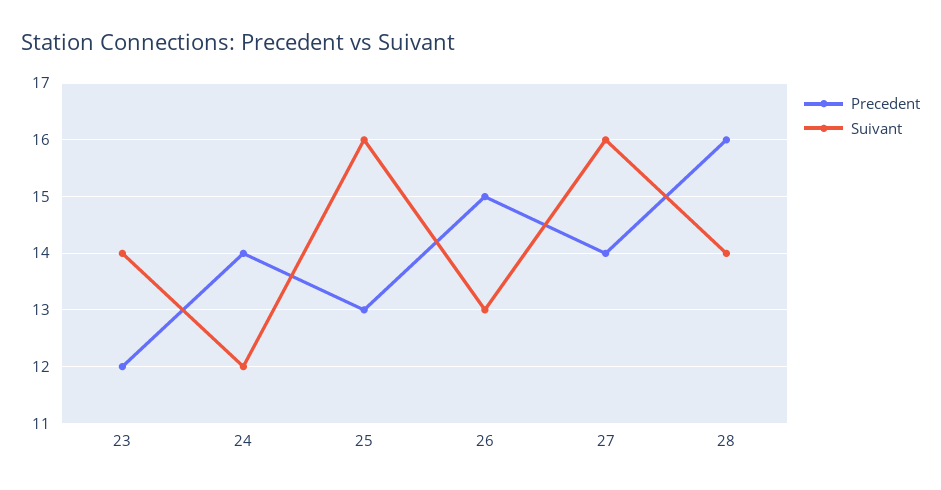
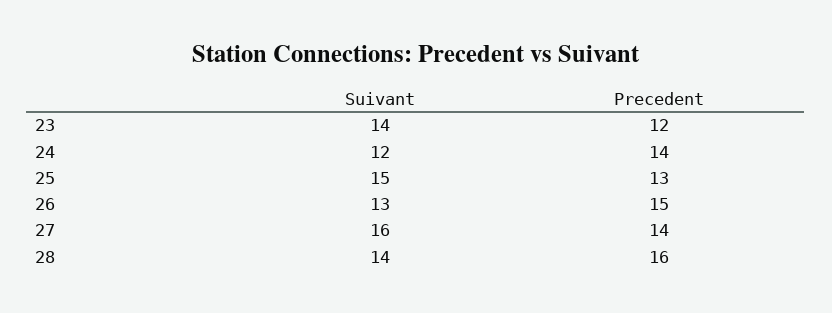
  {
    "Precedent": {
      "23": 12,
      "24": 14,
      "25": 13,
      "26": 15,
      "27": 14,
      "28": 16
    },
    "Suivant": {
      "23": 14,
      "24": 12,
-     "25": 16,
+     "25": 15,
      "26": 13,
      "27": 16,
      "28": 14
    }
  }

